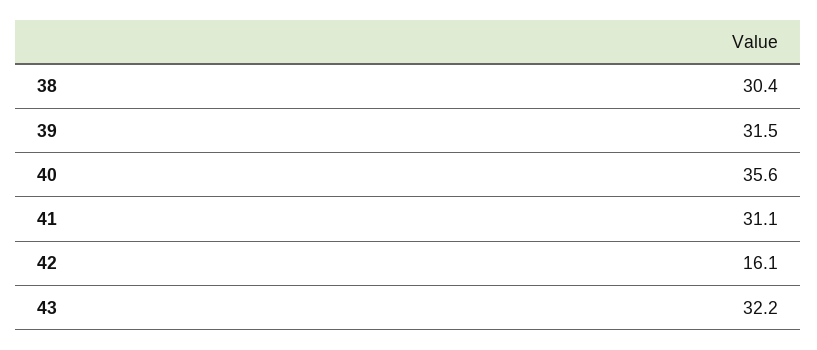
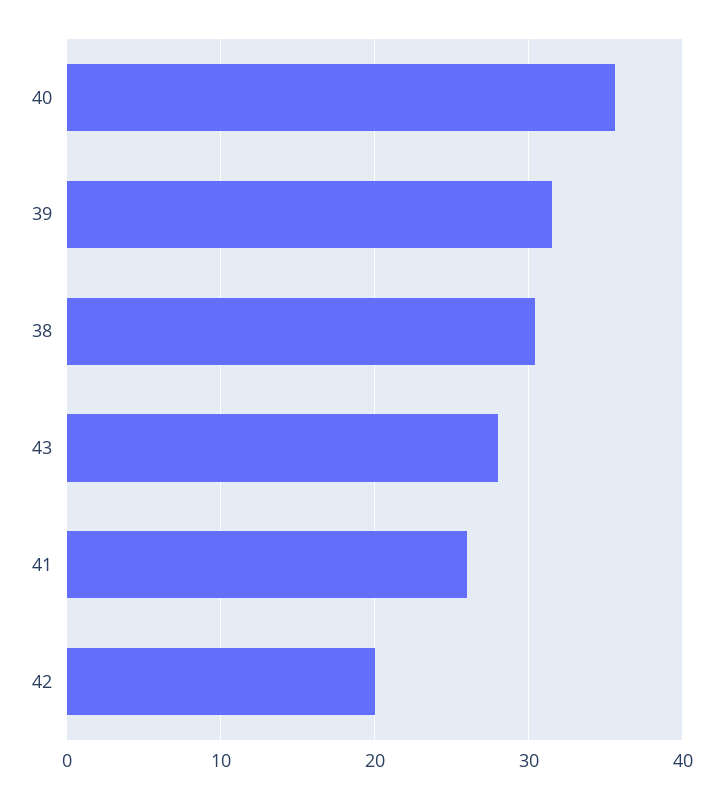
  {
    "38": 30.4,
    "39": 31.5,
    "40": 35.6,
-   "41": 31.1,
+   "41": 26,
-   "42": 16.1,
+   "42": 20,
-   "43": 32.2
+   "43": 28
  }

